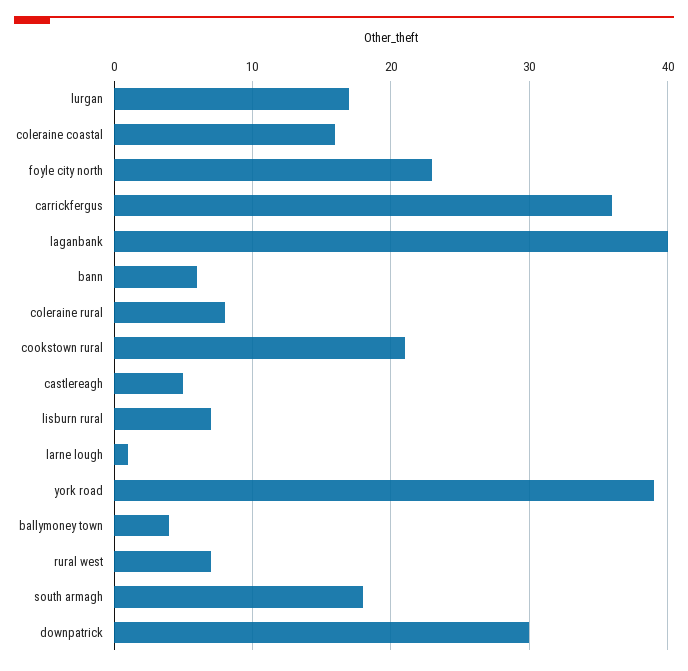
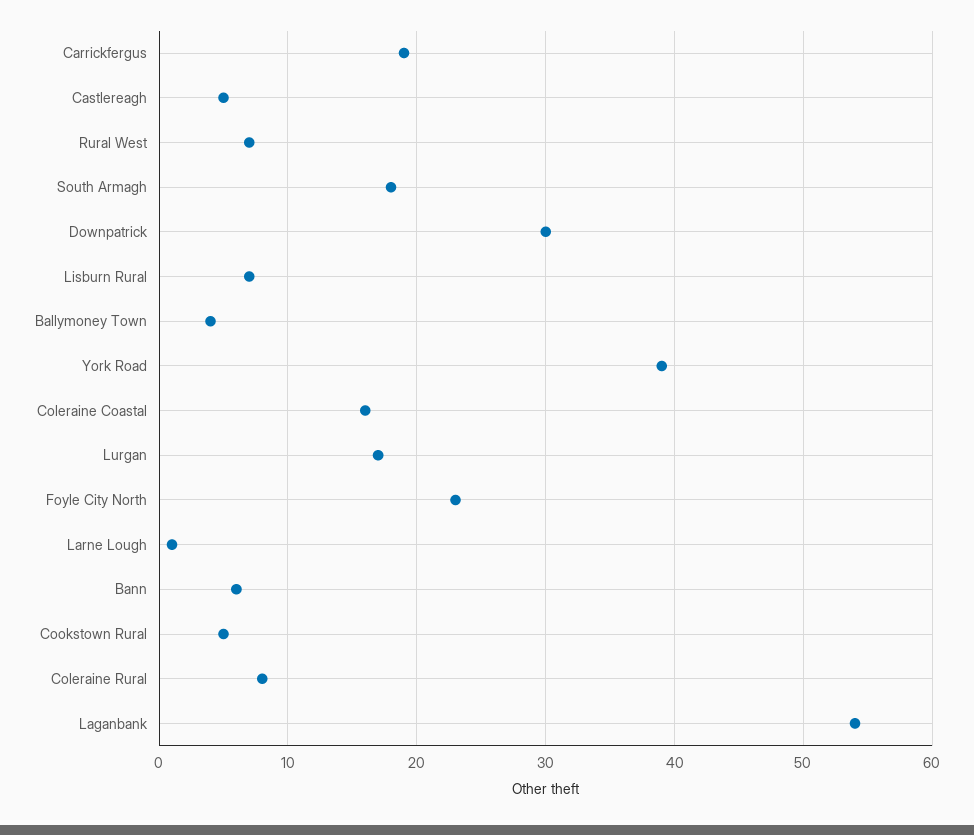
  {
    "lurgan": 17,
    "coleraine coastal": 16,
    "foyle city north": 23,
-   "carrickfergus": 36,
+   "carrickfergus": 19,
-   "laganbank": 40,
+   "laganbank": 54,
    "bann": 6,
    "coleraine rural": 8,
-   "cookstown rural": 21,
+   "cookstown rural": 5,
    "castlereagh": 5,
    "lisburn rural": 7,
    "larne lough": 1,
    "york road": 39,
    "ballymoney town": 4,
    "rural west": 7,
    "south armagh": 18,
    "downpatrick": 30
  }

